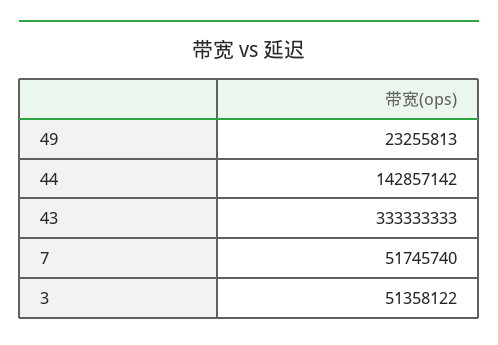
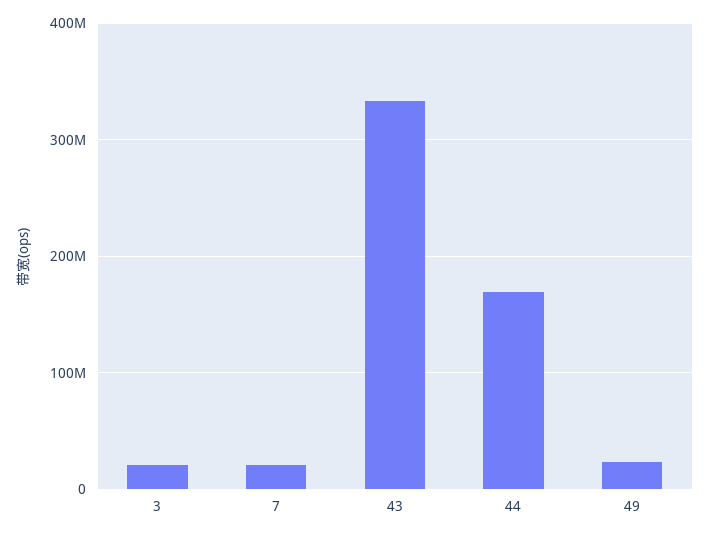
  {
    "49": 23255813,
-   "44": 142857142,
+   "44": 170000000,
    "43": 333333333,
-   "7": 51745740,
+   "7": 20000000,
-   "3": 51358122
+   "3": 20000000
  }

